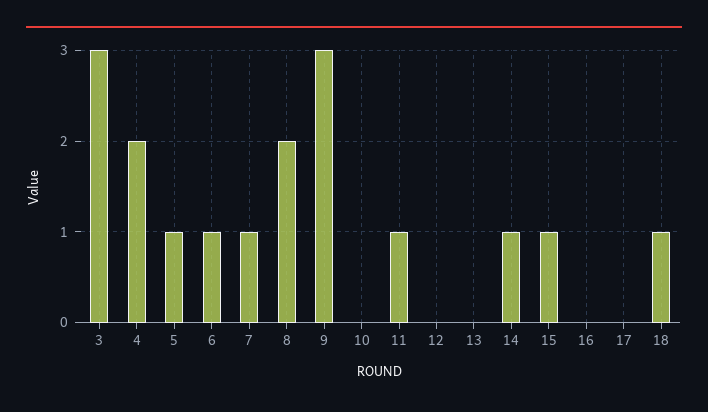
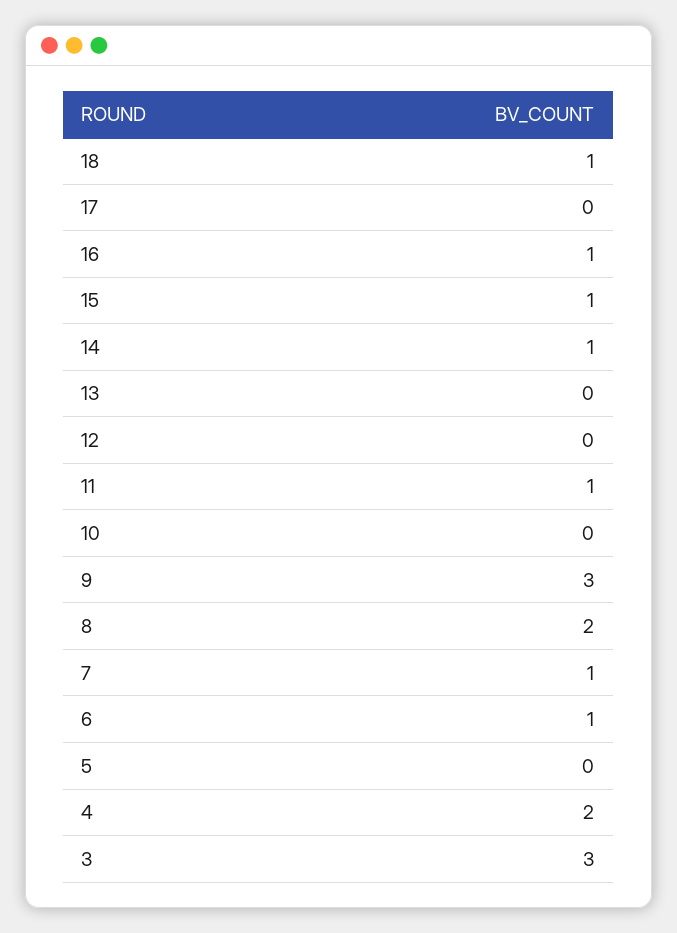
  {
    "3": 3,
    "4": 2,
-   "5": 1,
+   "5": 0,
    "6": 1,
    "7": 1,
    "8": 2,
    "9": 3,
    "10": 0,
    "11": 1,
    "12": 0,
    "13": 0,
    "14": 1,
    "15": 1,
-   "16": 0,
+   "16": 1,
    "17": 0,
    "18": 1
  }

